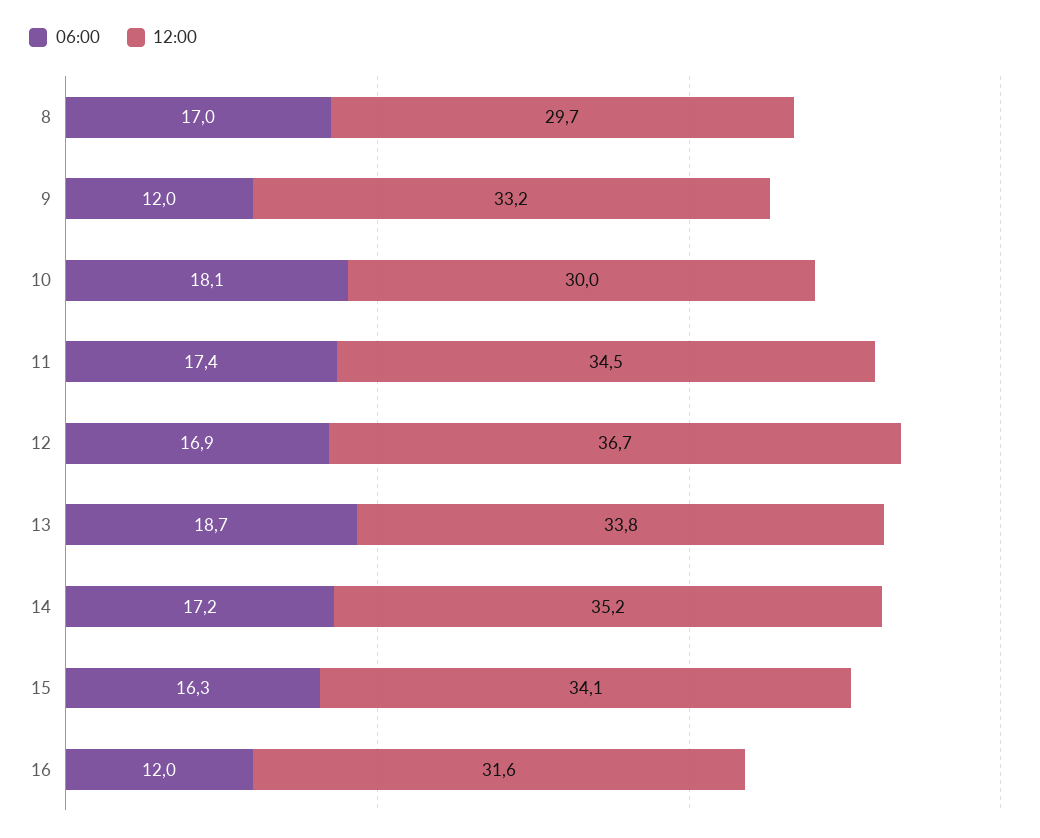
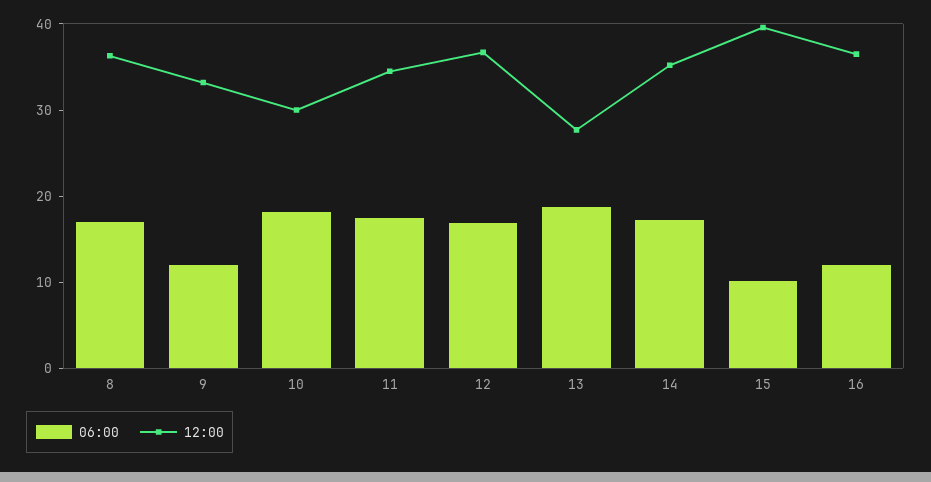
  {
    "06:00": {
      "8": 17,
      "9": 12,
      "10": 18.1,
      "11": 17.4,
      "12": 16.9,
      "13": 18.7,
      "14": 17.2,
-     "15": 16.3,
+     "15": 10,
      "16": 12
    },
    "12:00": {
-     "8": 29.7,
+     "8": 36,
      "9": 33.2,
      "10": 30,
      "11": 34.5,
      "12": 36.7,
-     "13": 33.8,
+     "13": 28,
      "14": 35.2,
-     "15": 34.1,
+     "15": 40,
-     "16": 31.6
+     "16": 36
    }
  }

